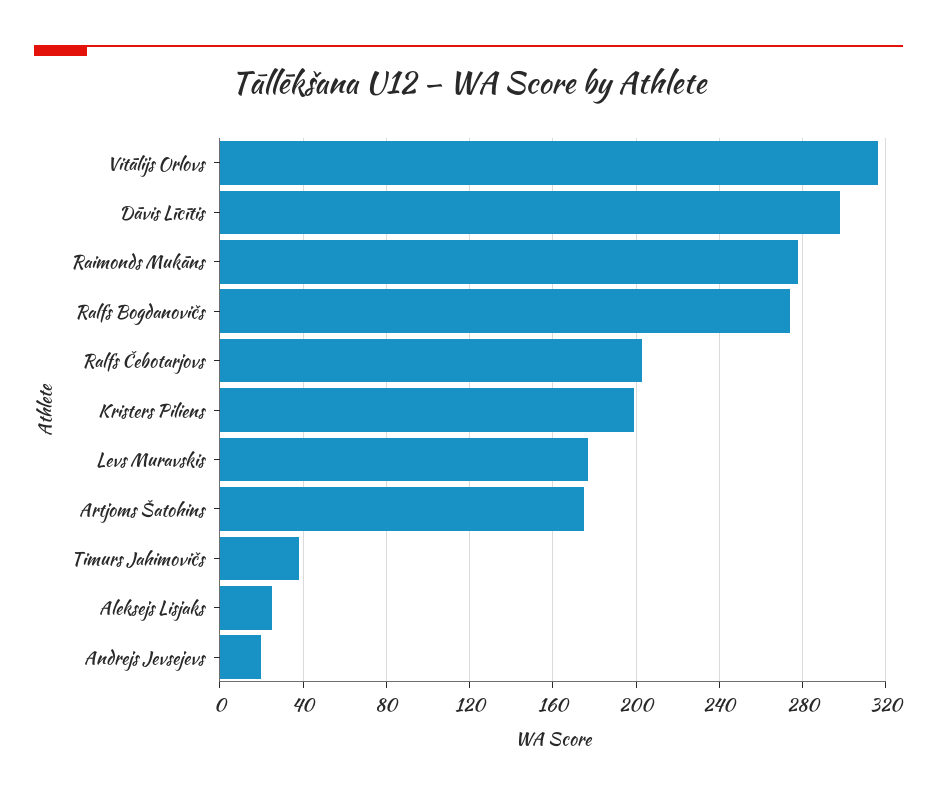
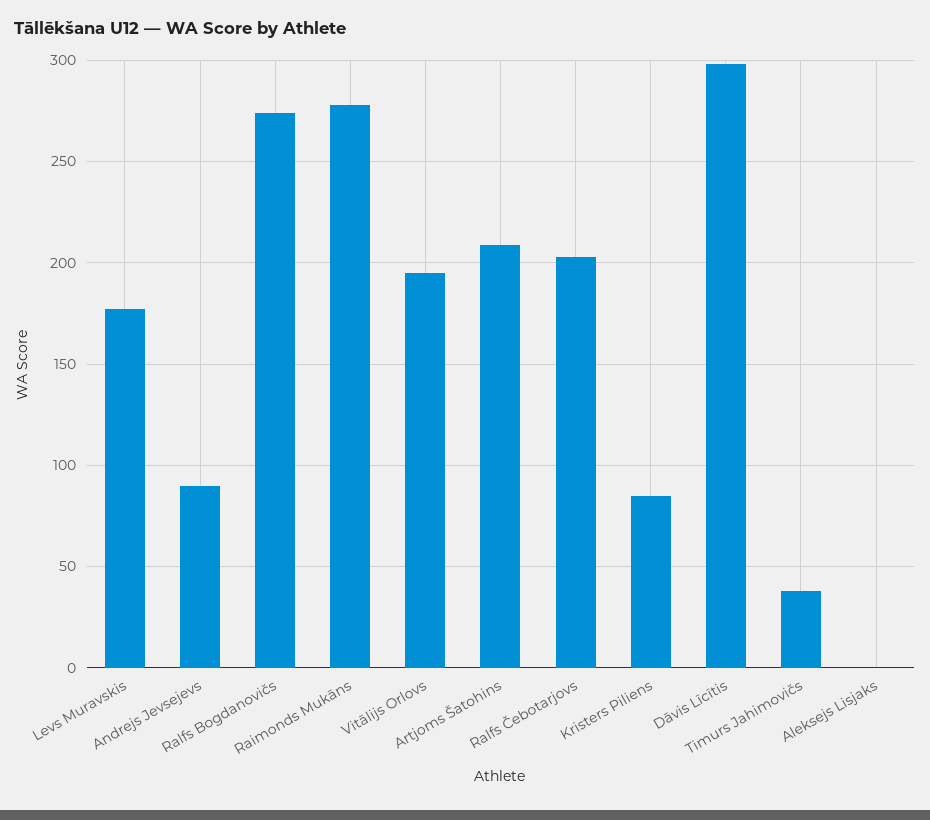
  {
-   "Vitālijs Orlovs": 315,
+   "Vitālijs Orlovs": 195,
    "Dāvis Līcītis": 300,
    "Raimonds Mukāns": 280,
    "Ralfs Bogdanovičs": 275,
    "Ralfs Čebotarjovs": 205,
-   "Kristers Piliens": 200,
+   "Kristers Piliens": 85,
    "Levs Muravskis": 175,
-   "Artjoms Šatohins": 175,
+   "Artjoms Šatohins": 210,
    "Timurs Jahimovičs": 40,
-   "Aleksejs Lisjaks": 25,
+   "Aleksejs Lisjaks": 0,
-   "Andrejs Jevsejevs": 20
+   "Andrejs Jevsejevs": 90
  }

